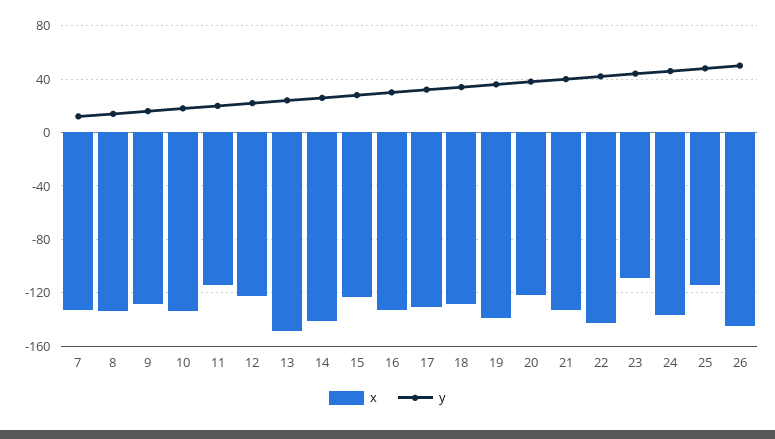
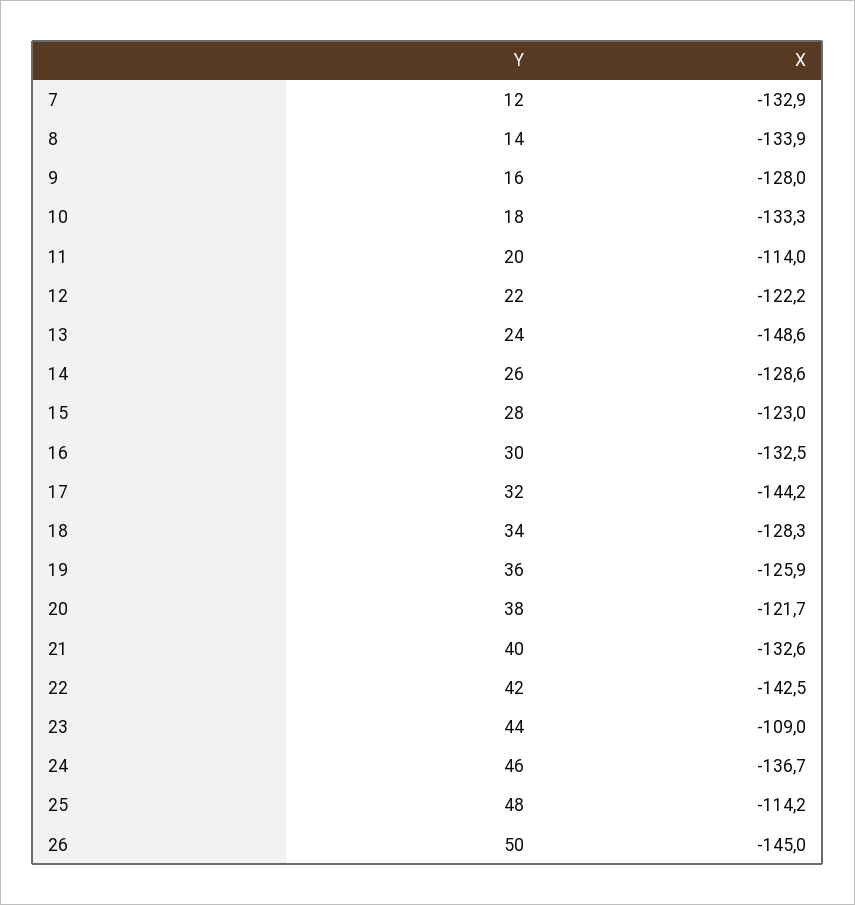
  {
    "x": {
      "7": -132.9,
      "8": -133.9,
      "9": -128,
      "10": -133.3,
      "11": -114,
      "12": -122.2,
      "13": -148.6,
-     "14": -140,
+     "14": -128.6,
      "15": -123,
      "16": -132.5,
-     "17": -130,
+     "17": -144.2,
      "18": -128.3,
-     "19": -140,
+     "19": -125.9,
      "20": -121.7,
      "21": -132.6,
      "22": -142.5,
      "23": -109,
      "24": -136.7,
      "25": -114.2,
      "26": -145
    },
    "y": {
      "7": 12,
      "8": 14,
      "9": 16,
      "10": 18,
      "11": 20,
      "12": 22,
      "13": 24,
      "14": 26,
      "15": 28,
      "16": 30,
      "17": 32,
      "18": 34,
      "19": 36,
      "20": 38,
      "21": 40,
      "22": 42,
      "23": 44,
      "24": 46,
      "25": 48,
      "26": 50
    }
  }

